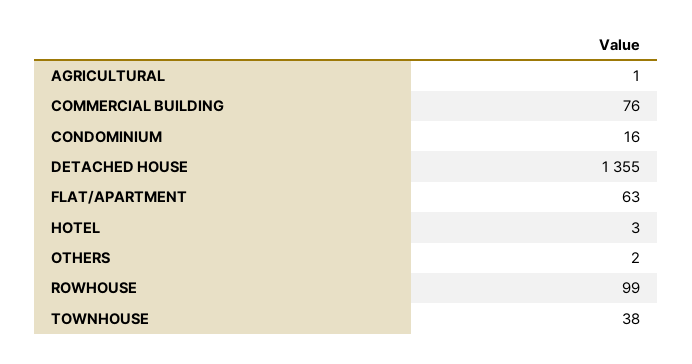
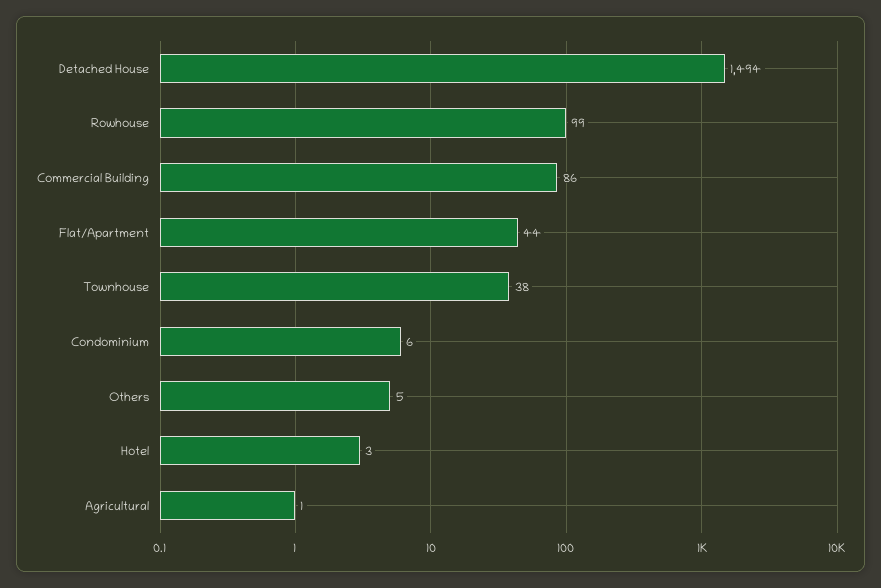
  {
    "AGRICULTURAL": 1,
-   "COMMERCIAL BUILDING": 76,
+   "COMMERCIAL BUILDING": 86,
-   "CONDOMINIUM": 16,
+   "CONDOMINIUM": 6,
-   "DETACHED HOUSE": 1355,
+   "DETACHED HOUSE": 1494,
-   "FLAT/APARTMENT": 63,
+   "FLAT/APARTMENT": 44,
    "HOTEL": 3,
-   "OTHERS": 2,
+   "OTHERS": 5,
    "ROWHOUSE": 99,
    "TOWNHOUSE": 38
  }

